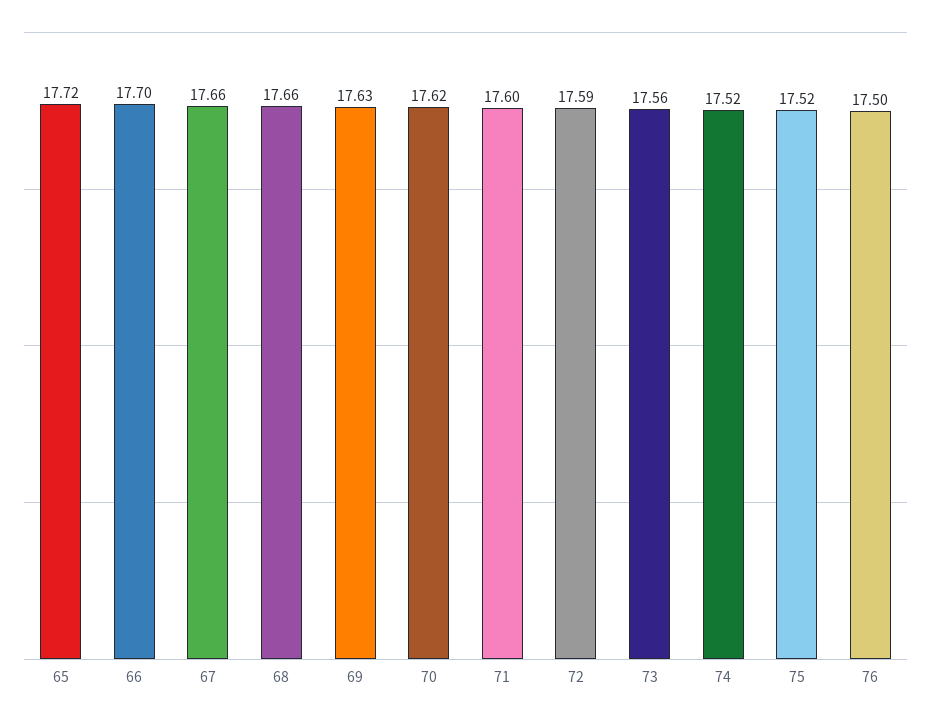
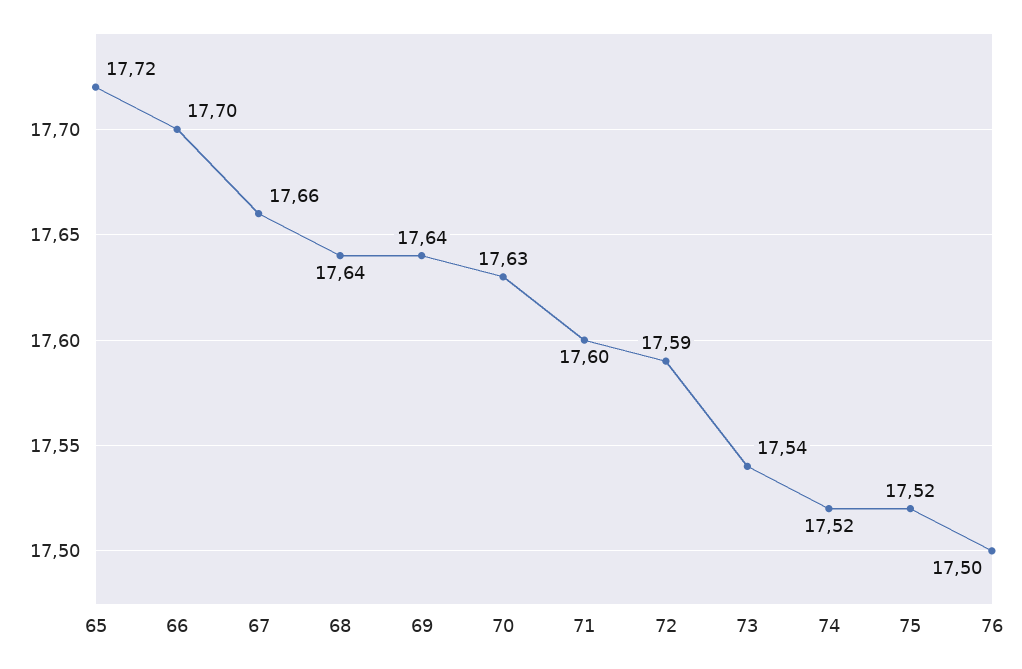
  {
    "65": 17.72,
    "66": 17.7,
    "67": 17.66,
-   "68": 17.66,
+   "68": 17.64,
-   "69": 17.63,
+   "69": 17.64,
-   "70": 17.62,
+   "70": 17.63,
    "71": 17.6,
    "72": 17.59,
-   "73": 17.56,
+   "73": 17.54,
    "74": 17.52,
    "75": 17.52,
    "76": 17.5
  }

